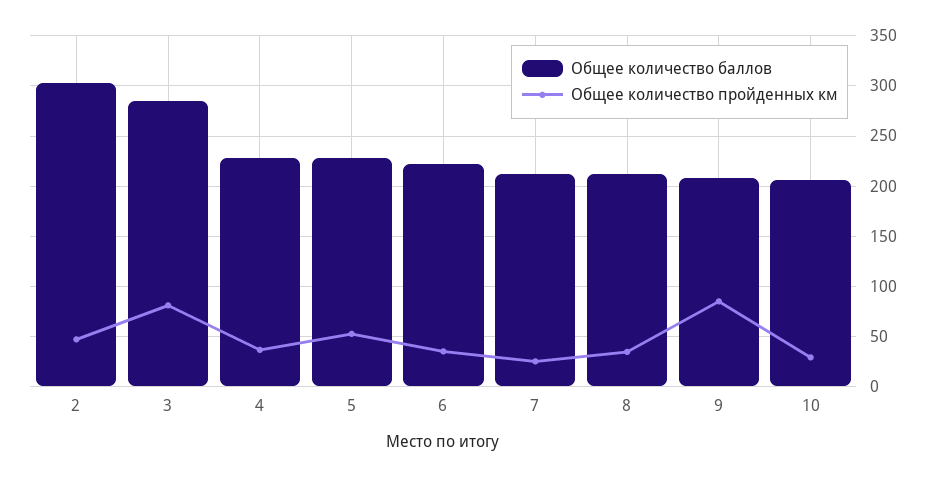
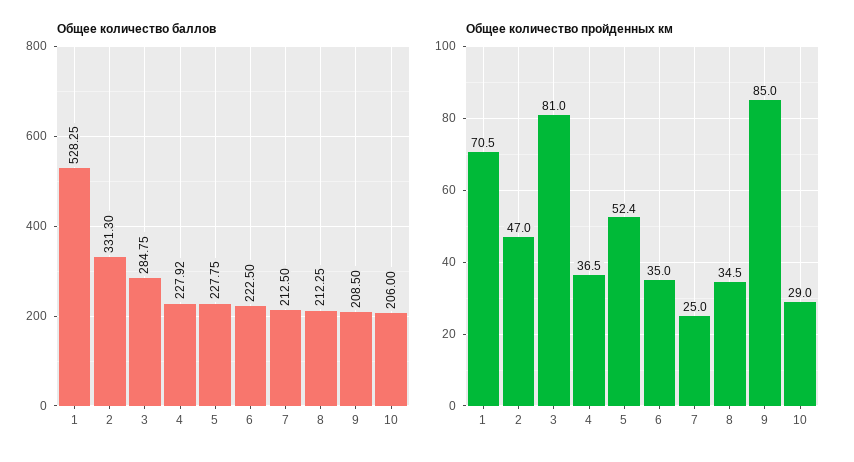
  {
    "Общее количество баллов": {
-     "2": 300,
+     "2": 331.3,
      "3": 284.75,
      "4": 227.92,
      "5": 227.75,
      "6": 222.5,
      "7": 212.5,
      "8": 212.25,
      "9": 208.5,
-     "10": 206
+     "10": 206,
+     "1": 528.25
    },
    "Общее количество пройденных км": {
      "2": 47,
      "3": 81,
      "4": 36.5,
      "5": 52.4,
      "6": 35,
      "7": 25,
      "8": 34.5,
      "9": 85,
-     "10": 29
+     "10": 29,
+     "1": 70.5
    }
  }

